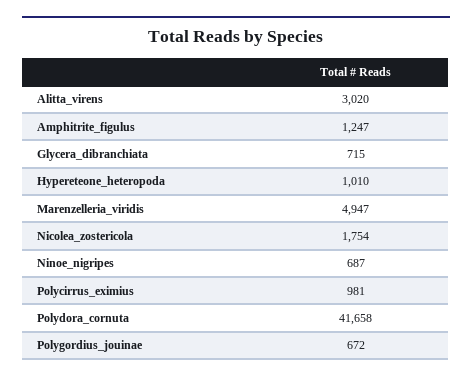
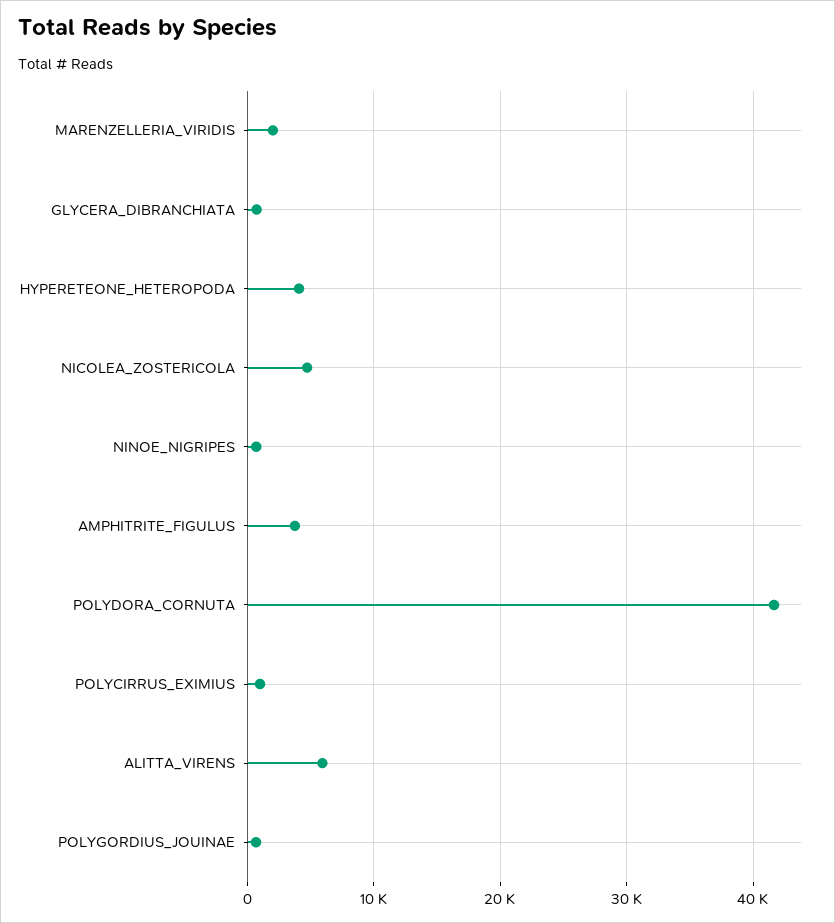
  {
-   "Alitta_virens": 3020,
+   "Alitta_virens": 6000,
-   "Amphitrite_figulus": 1247,
+   "Amphitrite_figulus": 4000,
    "Glycera_dibranchiata": 715,
-   "Hypereteone_heteropoda": 1010,
+   "Hypereteone_heteropoda": 4000,
-   "Marenzelleria_viridis": 4947,
+   "Marenzelleria_viridis": 2000,
-   "Nicolea_zostericola": 1754,
+   "Nicolea_zostericola": 5000,
    "Ninoe_nigripes": 687,
    "Polycirrus_eximius": 981,
    "Polydora_cornuta": 41658,
    "Polygordius_jouinae": 672
  }

